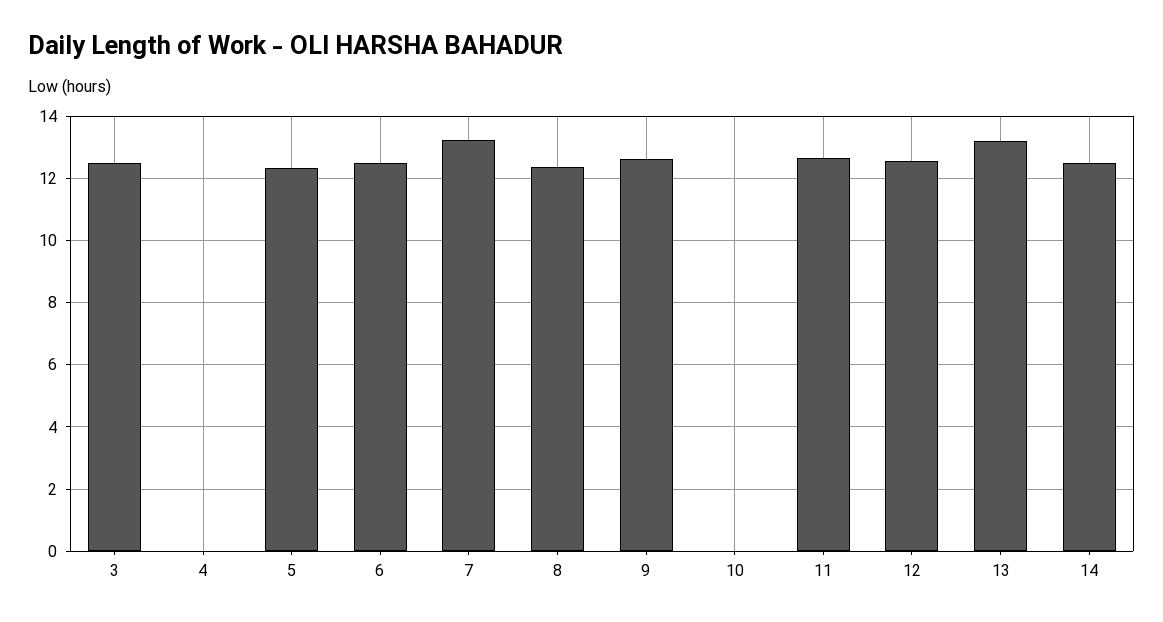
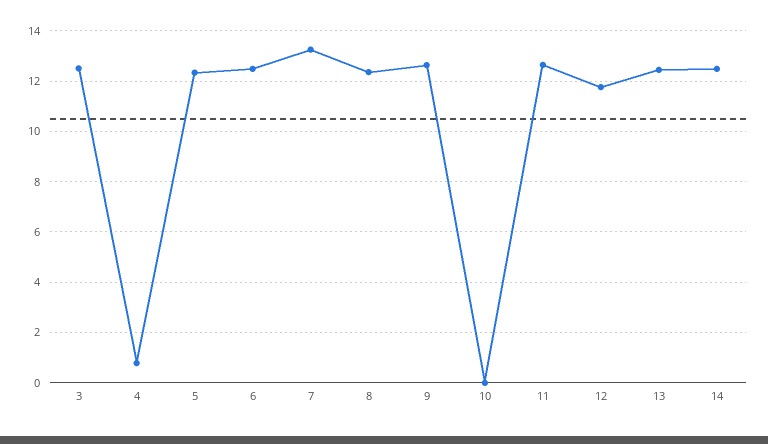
  {
    "3": 12.6,
-   "4": 0,
+   "4": 0.75,
    "5": 12.4,
    "6": 12.4,
    "7": 13.2,
    "8": 12.4,
    "9": 12.6,
    "10": 0,
    "11": 12.6,
-   "12": 12.6,
+   "12": 11.75,
-   "13": 13.2,
+   "13": 12.5,
    "14": 12.4
  }

